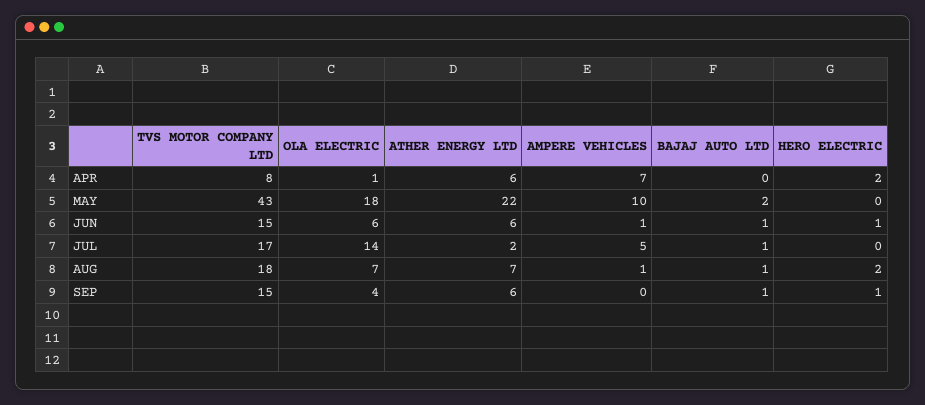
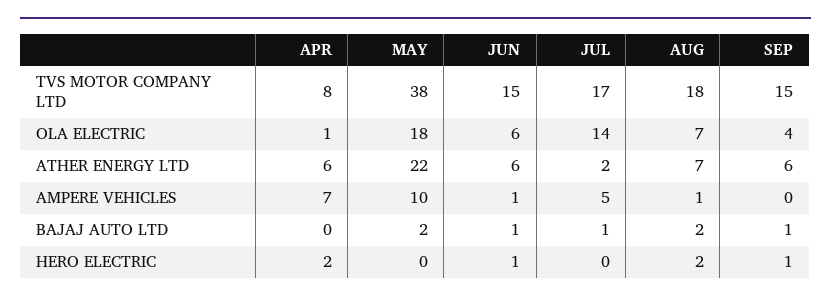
  {
    "TVS MOTOR COMPANY LTD": {
      "APR": 8,
-     "MAY": 43,
+     "MAY": 38,
      "JUN": 15,
      "JUL": 17,
      "AUG": 18,
      "SEP": 15
    },
    "OLA ELECTRIC": {
      "APR": 1,
      "MAY": 18,
      "JUN": 6,
      "JUL": 14,
      "AUG": 7,
      "SEP": 4
    },
    "ATHER ENERGY LTD": {
      "APR": 6,
      "MAY": 22,
      "JUN": 6,
      "JUL": 2,
      "AUG": 7,
      "SEP": 6
    },
    "AMPERE VEHICLES": {
      "APR": 7,
      "MAY": 10,
      "JUN": 1,
      "JUL": 5,
      "AUG": 1,
      "SEP": 0
    },
    "BAJAJ AUTO LTD": {
      "APR": 0,
      "MAY": 2,
      "JUN": 1,
      "JUL": 1,
-     "AUG": 1,
+     "AUG": 2,
      "SEP": 1
    },
    "HERO ELECTRIC": {
      "APR": 2,
      "MAY": 0,
      "JUN": 1,
      "JUL": 0,
      "AUG": 2,
      "SEP": 1
    }
  }

